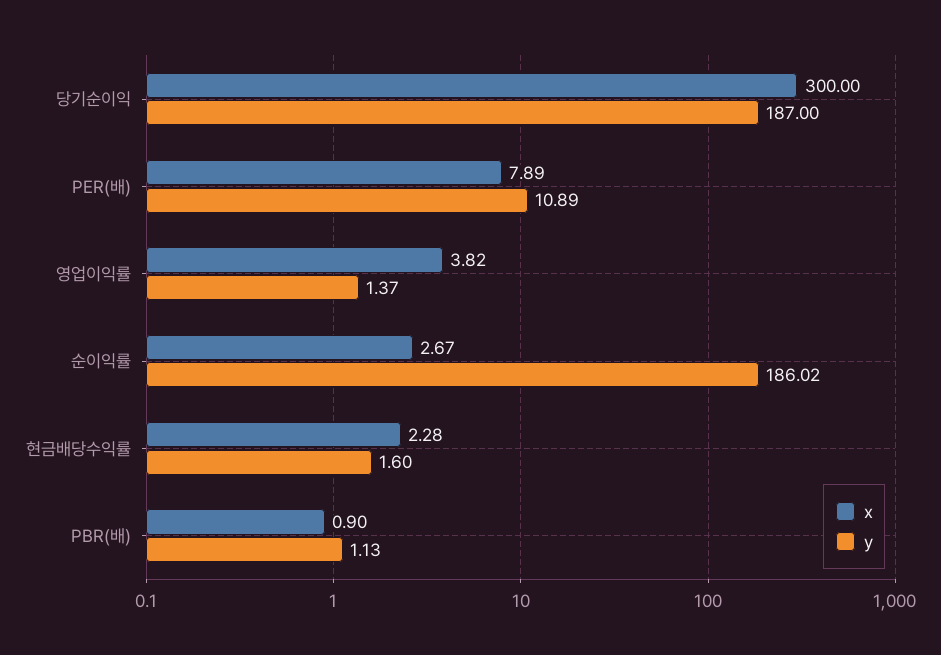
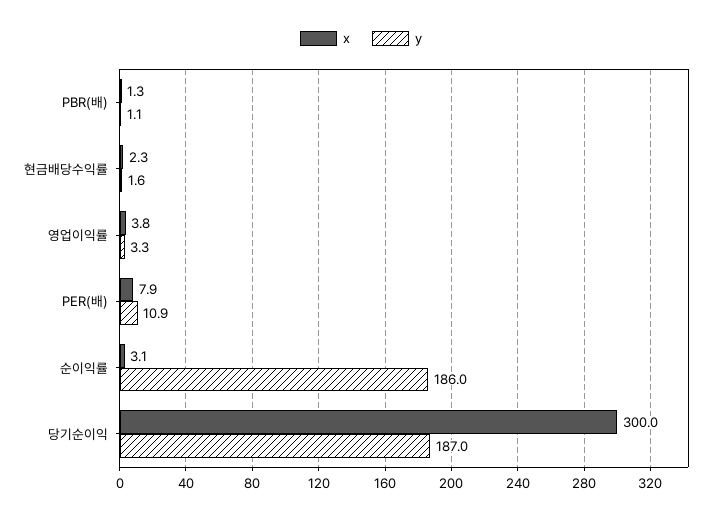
  {
    "x": {
      "당기순이익": 300,
      "PER(배)": 7.89,
      "영업이익률": 3.82,
-     "순이익률": 2.67,
+     "순이익률": 3.1,
      "현금배당수익률": 2.28,
-     "PBR(배)": 0.9
+     "PBR(배)": 1.3
    },
    "y": {
      "당기순이익": 187,
      "PER(배)": 10.89,
-     "영업이익률": 1.37,
+     "영업이익률": 3.3,
      "순이익률": 186.02,
      "현금배당수익률": 1.6,
      "PBR(배)": 1.13
    }
  }

